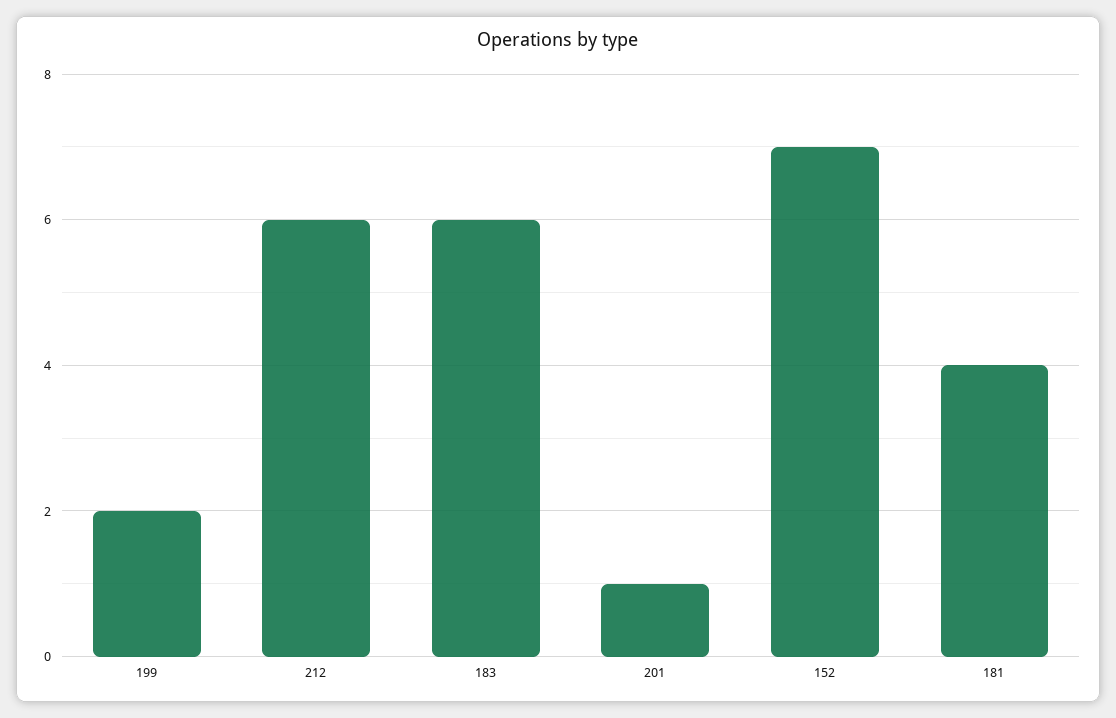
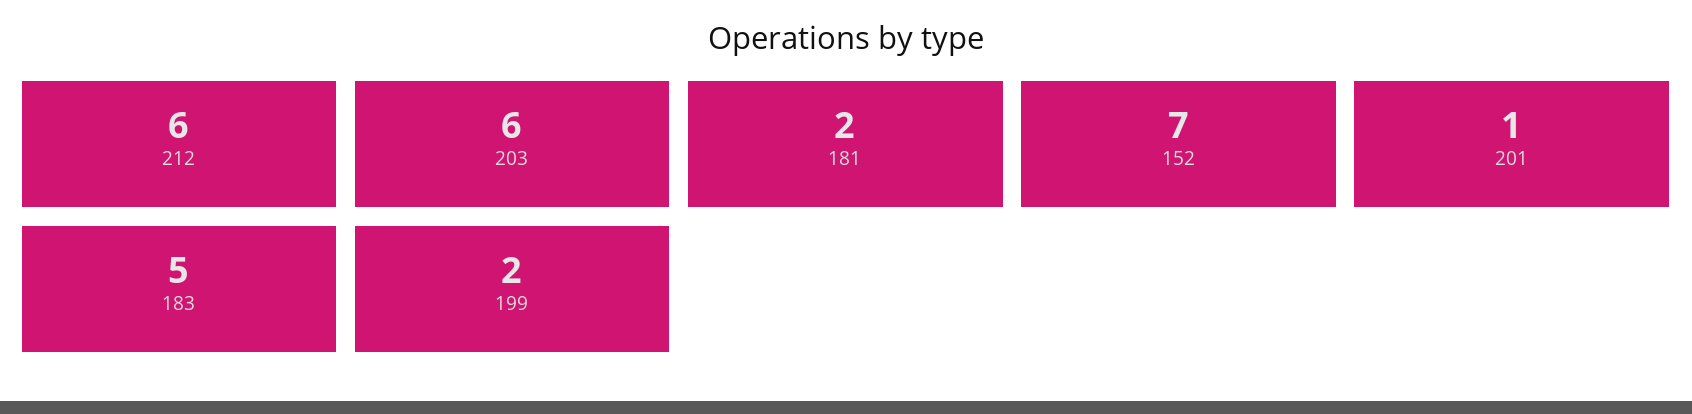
  {
    "199": 2,
    "212": 6,
-   "183": 6,
+   "183": 5,
    "201": 1,
    "152": 7,
-   "181": 4
+   "181": 2,
+   "203": 6
  }

